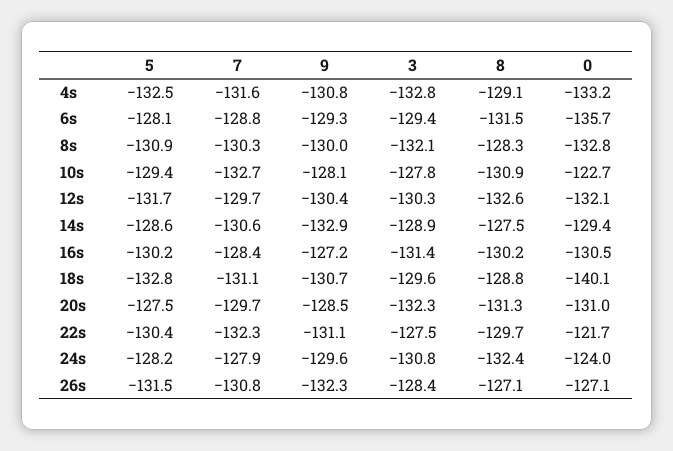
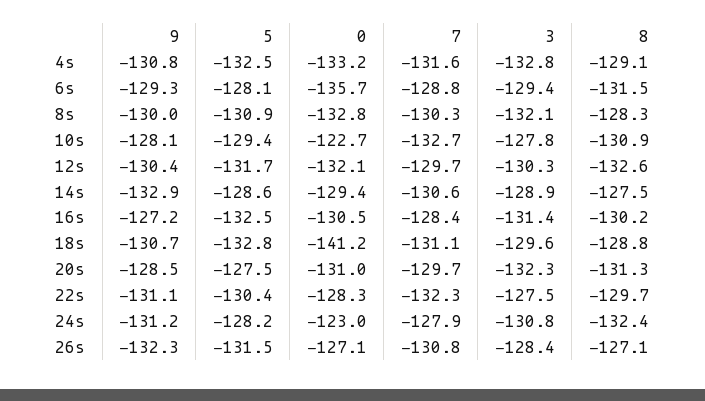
  {
    "5": {
      "4s": -132.5,
      "6s": -128.1,
      "8s": -130.9,
      "10s": -129.4,
      "12s": -131.7,
      "14s": -128.6,
-     "16s": -130.2,
+     "16s": -132.5,
      "18s": -132.8,
      "20s": -127.5,
      "22s": -130.4,
      "24s": -128.2,
      "26s": -131.5
    },
    "7": {
      "4s": -131.6,
      "6s": -128.8,
      "8s": -130.3,
      "10s": -132.7,
      "12s": -129.7,
      "14s": -130.6,
      "16s": -128.4,
      "18s": -131.1,
      "20s": -129.7,
      "22s": -132.3,
      "24s": -127.9,
      "26s": -130.8
    },
    "9": {
      "4s": -130.8,
      "6s": -129.3,
      "8s": -130,
      "10s": -128.1,
      "12s": -130.4,
      "14s": -132.9,
      "16s": -127.2,
      "18s": -130.7,
      "20s": -128.5,
      "22s": -131.1,
-     "24s": -129.6,
+     "24s": -131.2,
      "26s": -132.3
    },
    "3": {
      "4s": -132.8,
      "6s": -129.4,
      "8s": -132.1,
      "10s": -127.8,
      "12s": -130.3,
      "14s": -128.9,
      "16s": -131.4,
      "18s": -129.6,
      "20s": -132.3,
      "22s": -127.5,
      "24s": -130.8,
      "26s": -128.4
    },
    "8": {
      "4s": -129.1,
      "6s": -131.5,
      "8s": -128.3,
      "10s": -130.9,
      "12s": -132.6,
      "14s": -127.5,
      "16s": -130.2,
      "18s": -128.8,
      "20s": -131.3,
      "22s": -129.7,
      "24s": -132.4,
      "26s": -127.1
    },
    "0": {
      "4s": -133.2,
      "6s": -135.7,
      "8s": -132.8,
      "10s": -122.7,
      "12s": -132.1,
      "14s": -129.4,
      "16s": -130.5,
-     "18s": -140.1,
+     "18s": -141.2,
      "20s": -131,
-     "22s": -121.7,
+     "22s": -128.3,
-     "24s": -124,
+     "24s": -123,
      "26s": -127.1
    }
  }

